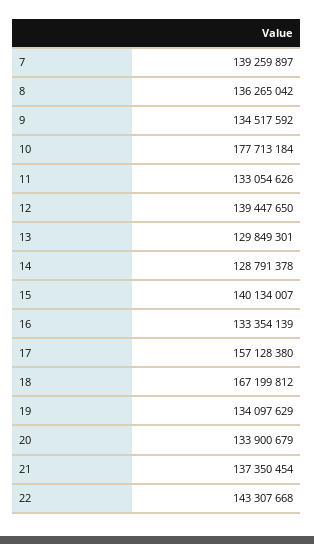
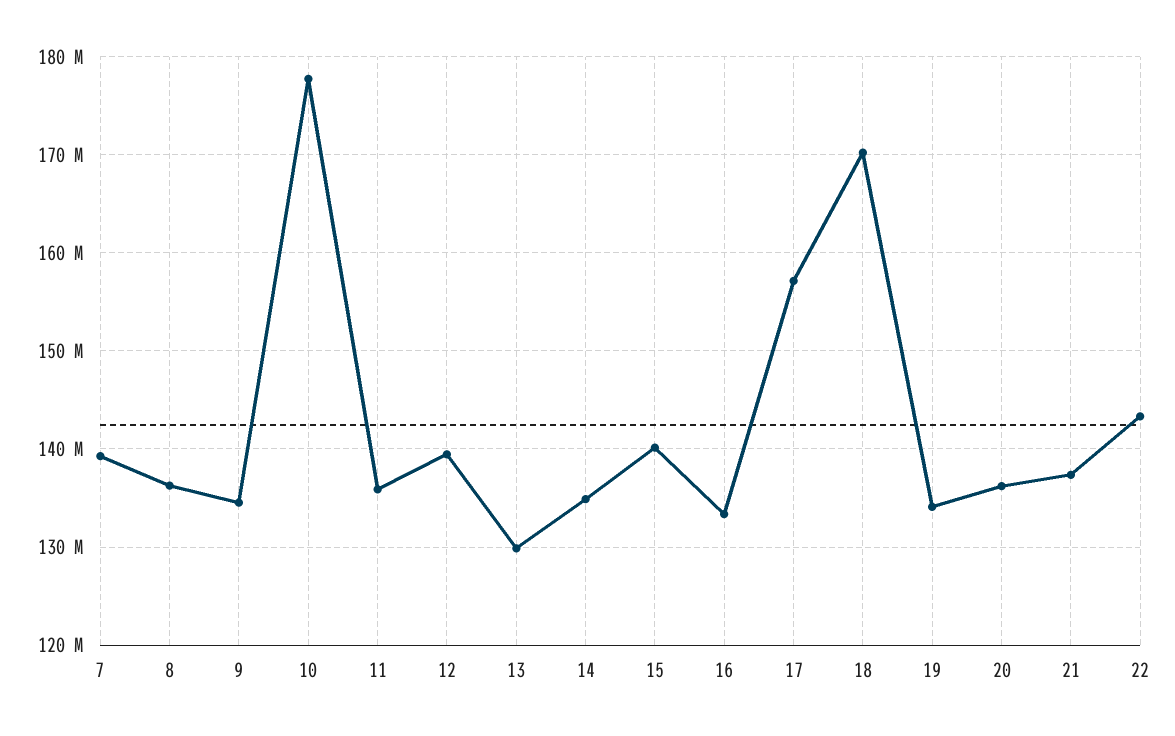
  {
    "7": 139259897,
    "8": 136265042,
    "9": 134517592,
    "10": 177713184,
-   "11": 133054626,
+   "11": 136000000,
    "12": 139447650,
    "13": 129849301,
-   "14": 128791378,
+   "14": 135000000,
    "15": 140134007,
    "16": 133354139,
    "17": 157128380,
-   "18": 167199812,
+   "18": 170000000,
    "19": 134097629,
-   "20": 133900679,
+   "20": 136000000,
    "21": 137350454,
    "22": 143307668
  }

